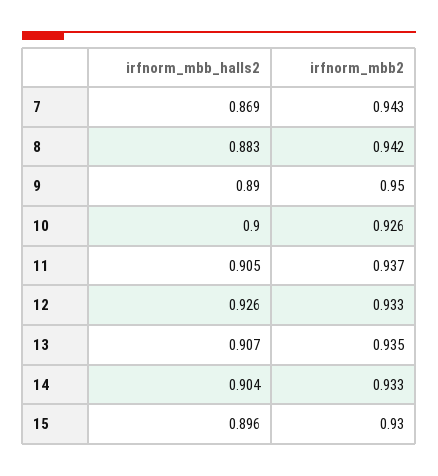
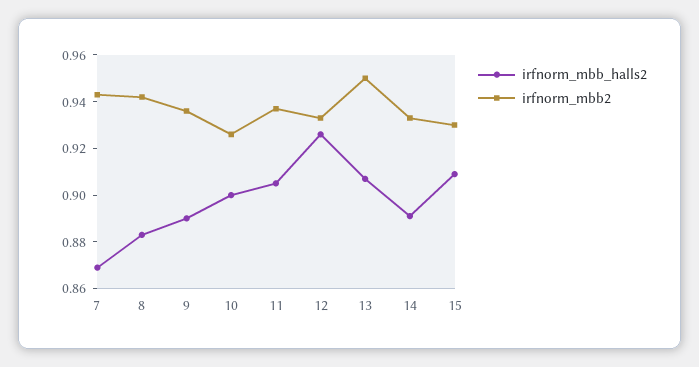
  {
    "irfnorm_mbb_halls2": {
      "7": 0.869,
      "8": 0.883,
      "9": 0.89,
      "10": 0.9,
      "11": 0.905,
      "12": 0.926,
      "13": 0.907,
-     "14": 0.904,
+     "14": 0.89,
-     "15": 0.896
+     "15": 0.91
    },
    "irfnorm_mbb2": {
      "7": 0.943,
      "8": 0.942,
-     "9": 0.95,
+     "9": 0.935,
      "10": 0.926,
      "11": 0.937,
      "12": 0.933,
-     "13": 0.935,
+     "13": 0.95,
      "14": 0.933,
      "15": 0.93
    }
  }

